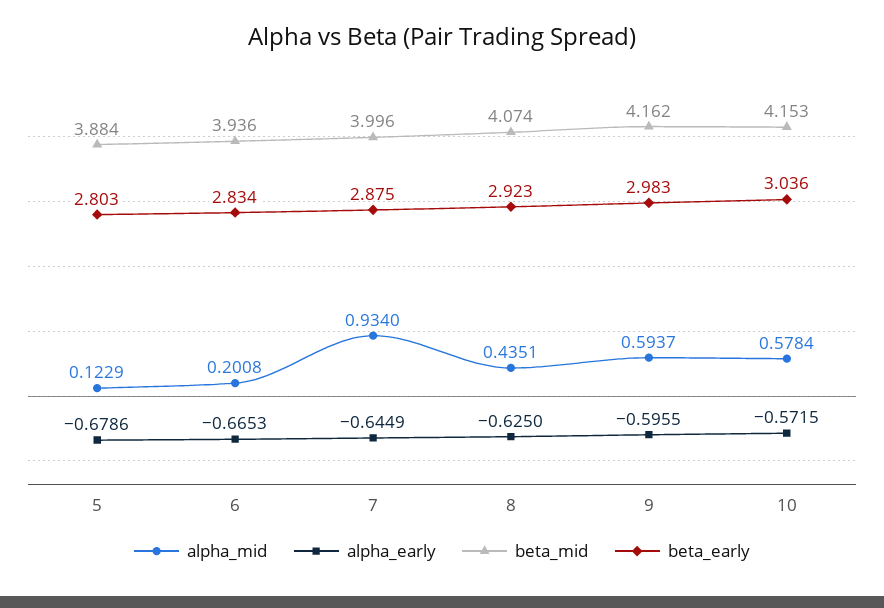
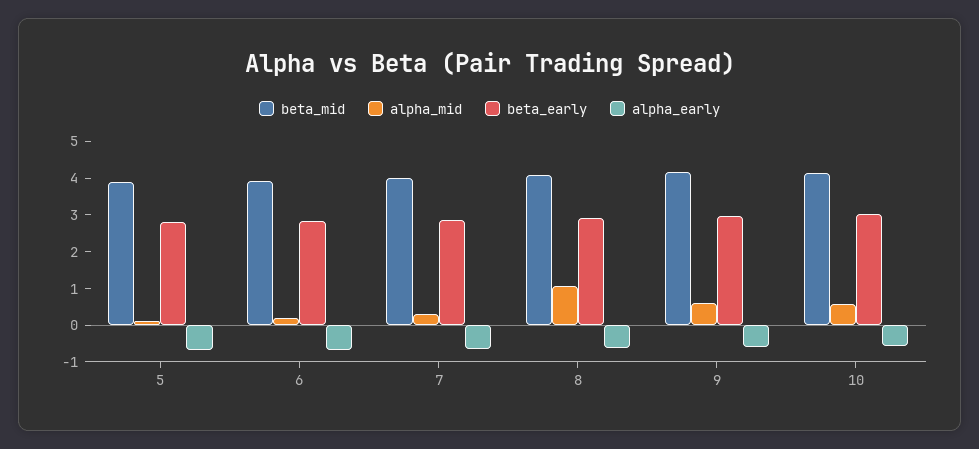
  {
    "alpha_mid": {
      "5": 0.1229,
      "6": 0.2008,
-     "7": 0.934,
+     "7": 0.25,
-     "8": 0.4351,
+     "8": 1,
      "9": 0.5937,
      "10": 0.5784
    },
    "alpha_early": {
      "5": -0.6786,
      "6": -0.6653,
      "7": -0.6449,
      "8": -0.625,
      "9": -0.5955,
      "10": -0.5715
    },
    "beta_mid": {
      "5": 3.884,
      "6": 3.936,
      "7": 3.996,
      "8": 4.074,
      "9": 4.162,
      "10": 4.153
    },
    "beta_early": {
      "5": 2.803,
      "6": 2.834,
      "7": 2.875,
      "8": 2.923,
      "9": 2.983,
      "10": 3.036
    }
  }

